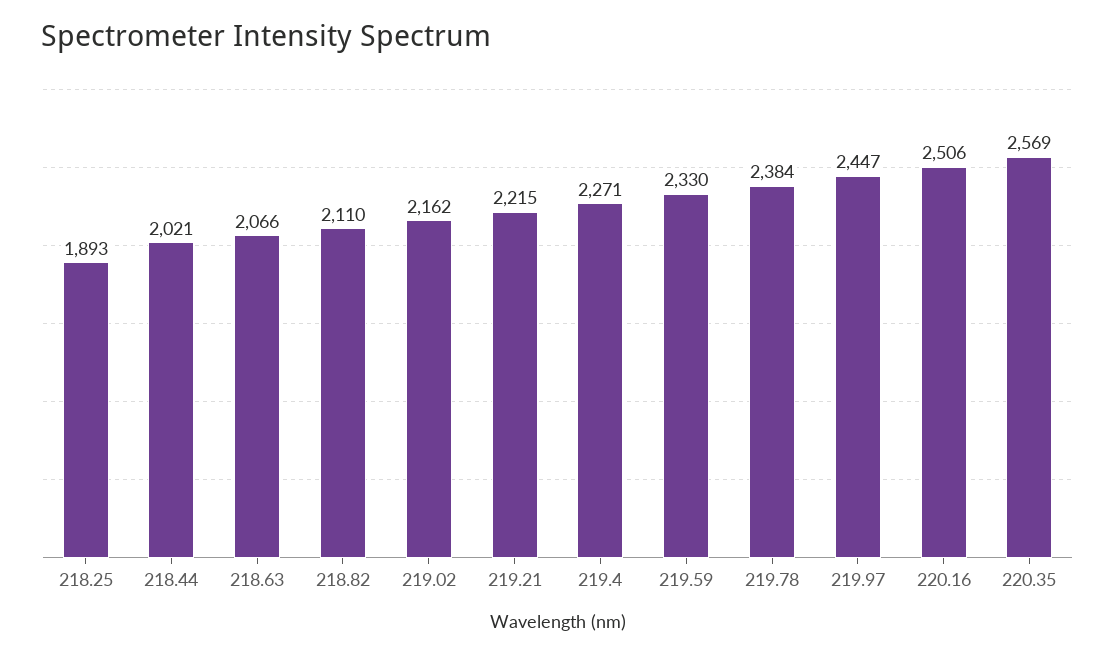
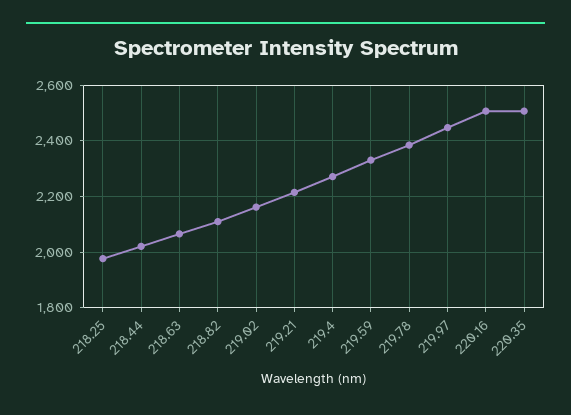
  {
-   "218.25": 1893,
+   "218.25": 1975,
    "218.44": 2021,
    "218.63": 2066,
    "218.82": 2110,
    "219.02": 2162,
    "219.21": 2215,
    "219.4": 2271,
    "219.59": 2330,
    "219.78": 2384,
    "219.97": 2447,
    "220.16": 2506,
-   "220.35": 2569
+   "220.35": 2500
  }

